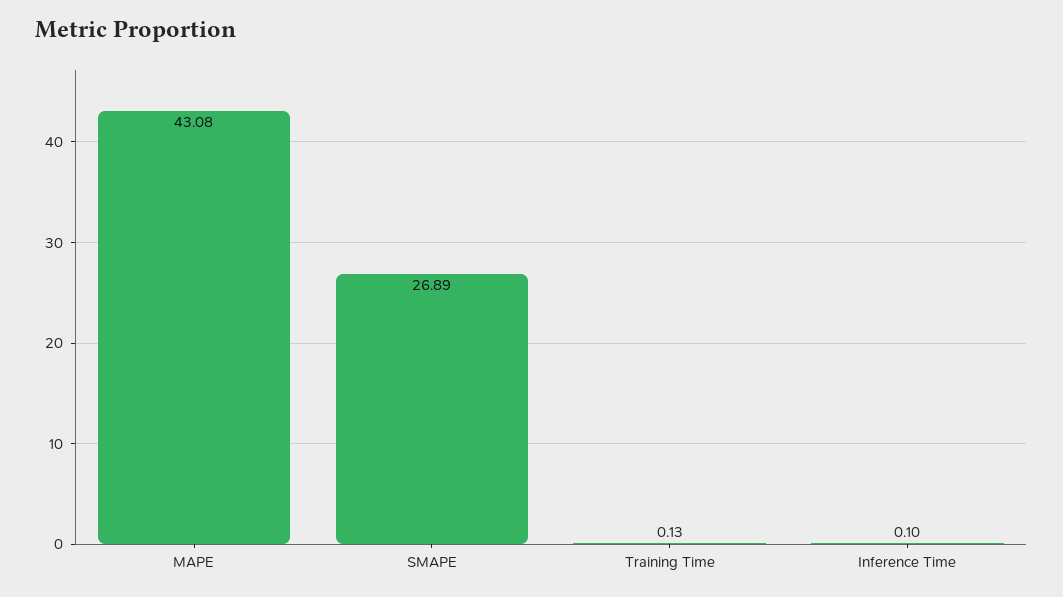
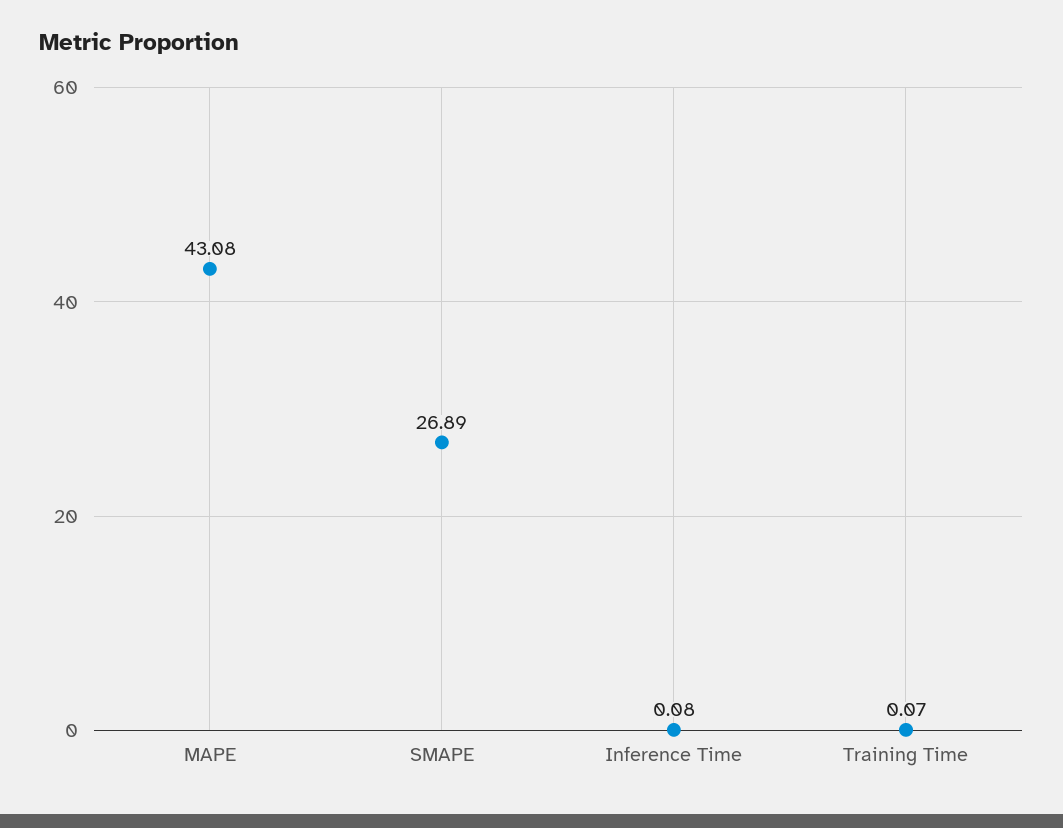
  {
    "MAPE": 43.08,
    "SMAPE": 26.89,
-   "Training Time": 0.13,
+   "Training Time": 0.07,
-   "Inference Time": 0.1
+   "Inference Time": 0.08
  }

